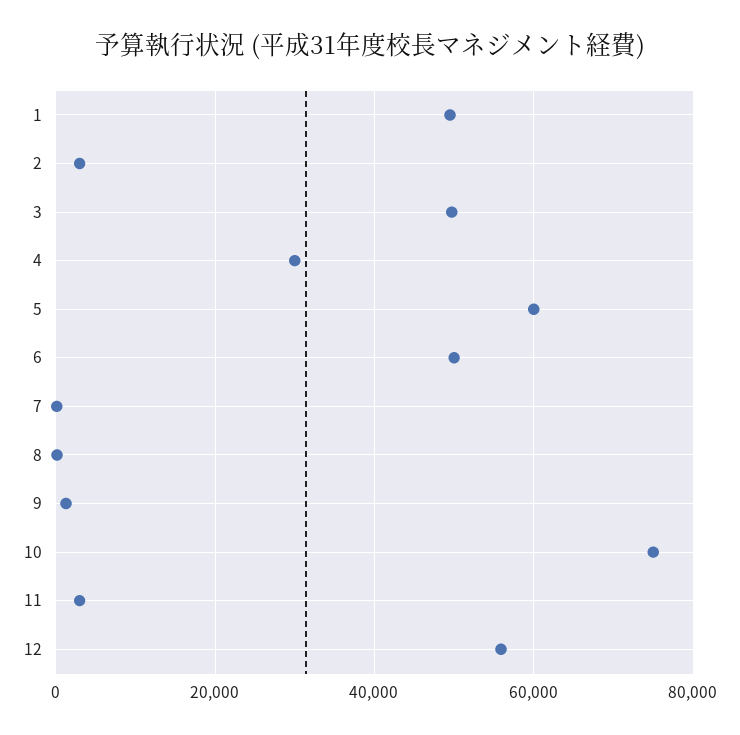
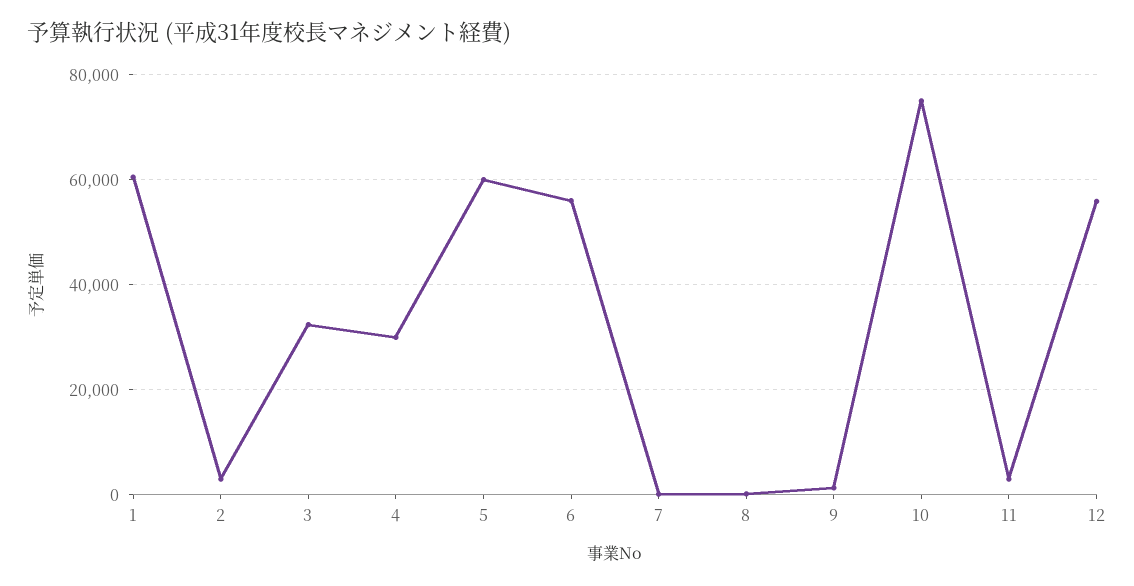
  {
-   "1": 50000,
+   "1": 60000,
    "2": 4000,
-   "3": 50000,
+   "3": 32000,
    "4": 30000,
    "5": 60000,
-   "6": 50000,
+   "6": 56000,
    "7": 0,
    "8": 0,
    "9": 2000,
    "10": 76000,
    "11": 4000,
    "12": 56000
  }

